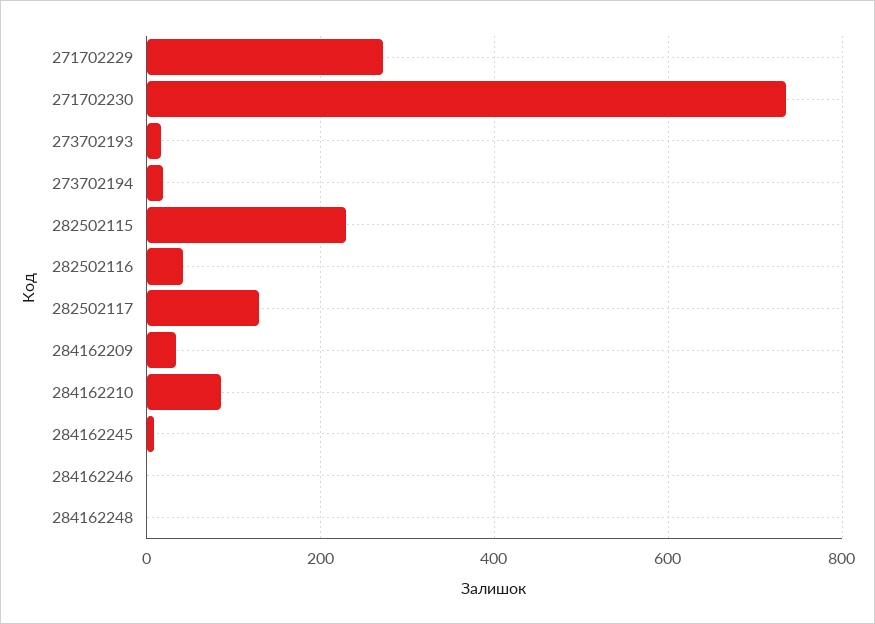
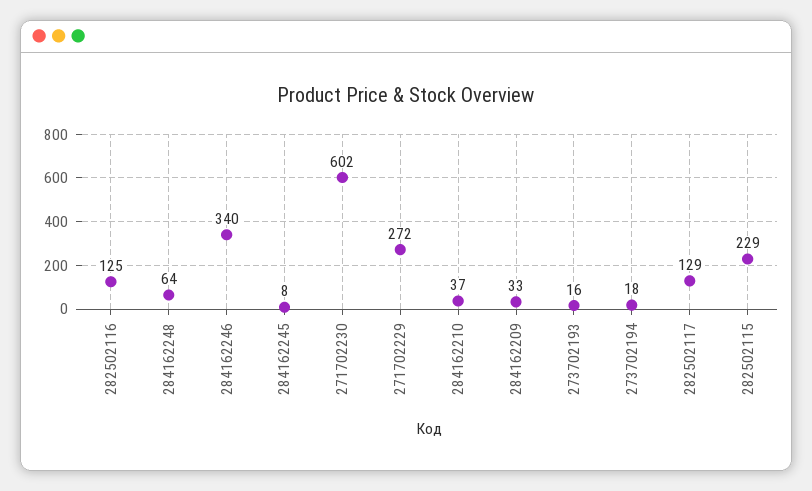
  {
    "271702229": 272,
-   "271702230": 740,
+   "271702230": 602,
    "273702193": 16,
    "273702194": 18,
    "282502115": 229,
-   "282502116": 40,
+   "282502116": 125,
    "282502117": 129,
    "284162209": 33,
-   "284162210": 80,
+   "284162210": 37,
    "284162245": 8,
-   "284162246": 0,
+   "284162246": 340,
-   "284162248": 0
+   "284162248": 64
  }

